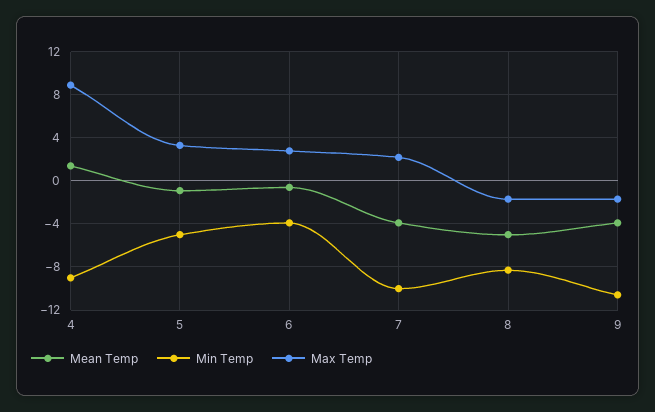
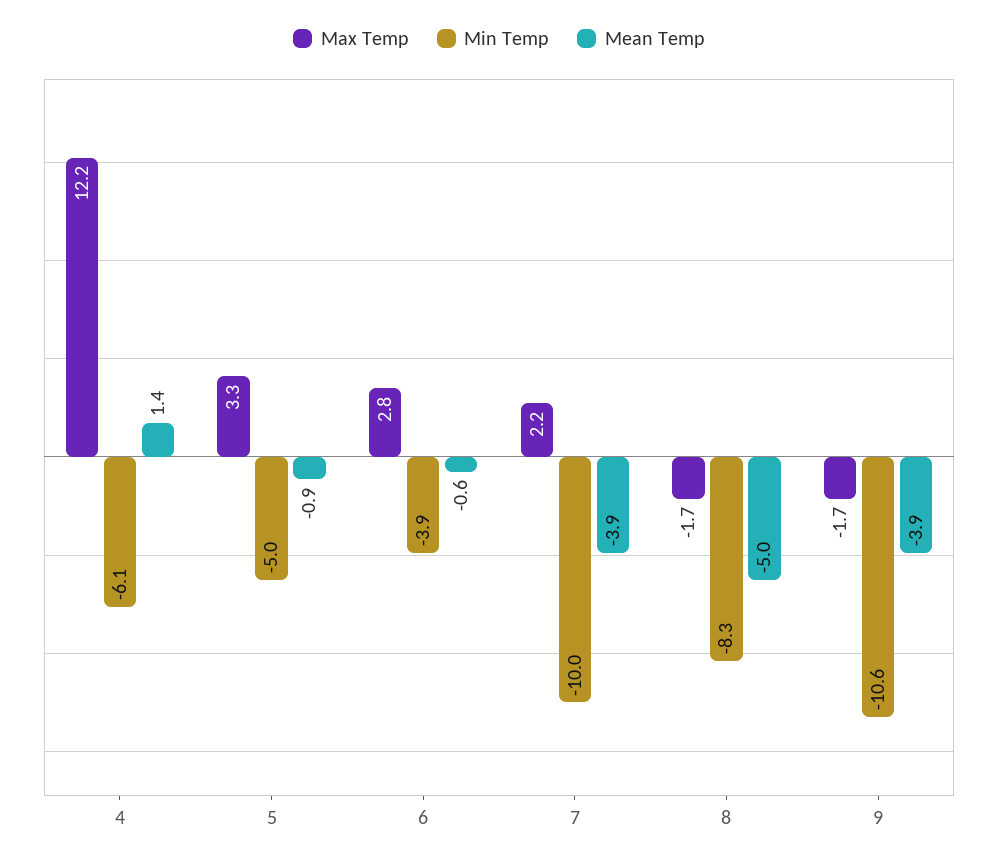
  {
    "Mean Temp": {
      "4": 1.4,
      "5": -0.9,
      "6": -0.6,
      "7": -3.9,
      "8": -5,
      "9": -3.9
    },
    "Min Temp": {
-     "4": -9,
+     "4": -6.1,
      "5": -5,
      "6": -3.9,
      "7": -10,
      "8": -8.3,
      "9": -10.6
    },
    "Max Temp": {
-     "4": 9,
+     "4": 12.2,
      "5": 3.3,
      "6": 2.8,
      "7": 2.2,
      "8": -1.7,
      "9": -1.7
    }
  }

